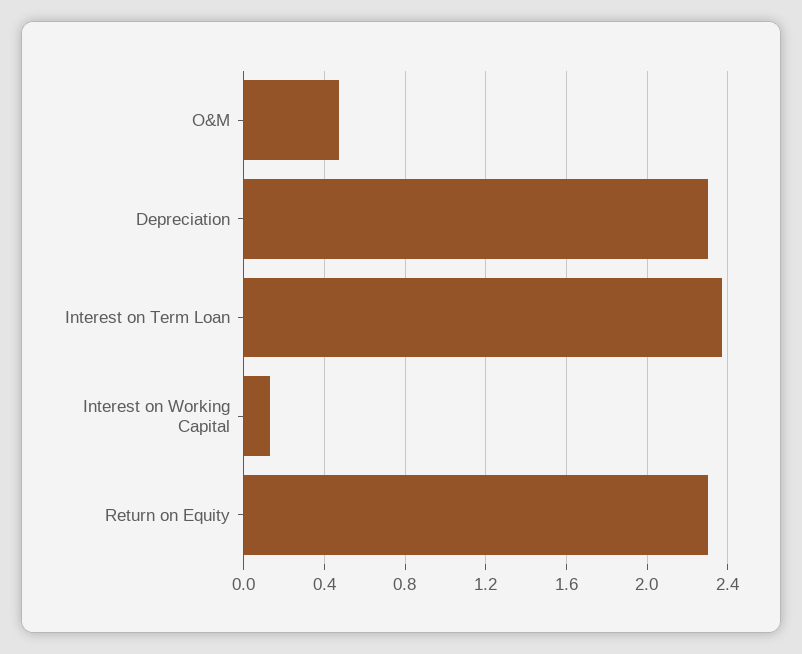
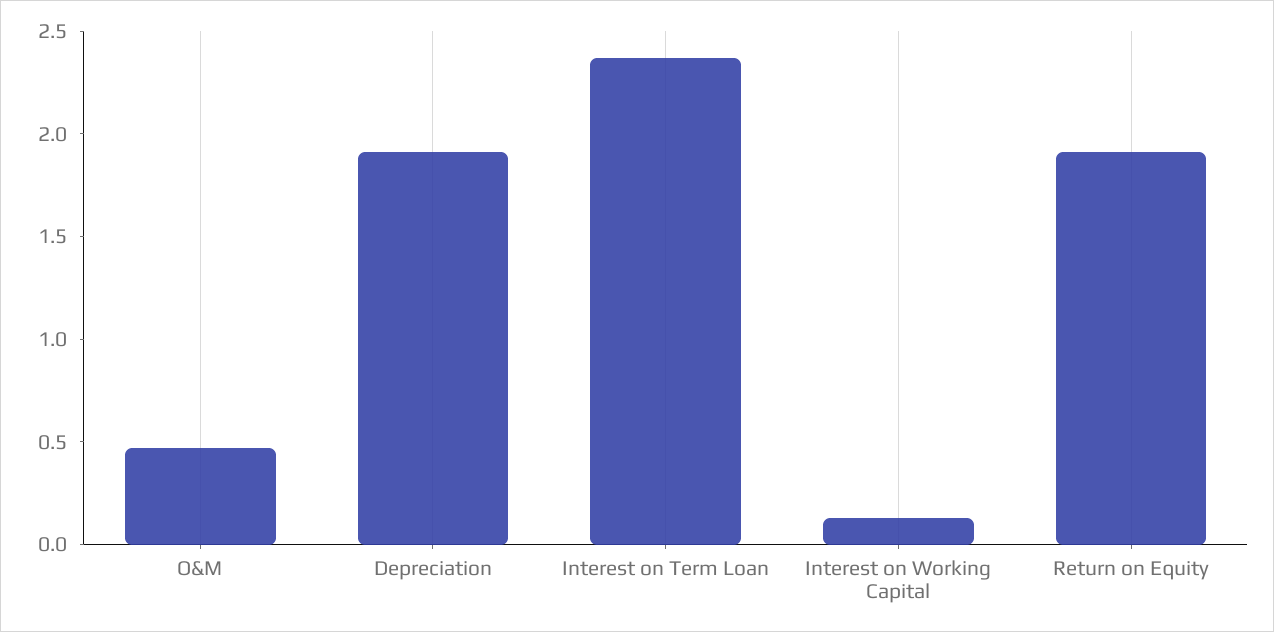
  {
    "O&M": 0.45,
-   "Depreciation": 2.3,
+   "Depreciation": 1.9,
    "Interest on Term Loan": 2.35,
    "Interest on Working Capital": 0.15,
-   "Return on Equity": 2.3
+   "Return on Equity": 1.9
  }

